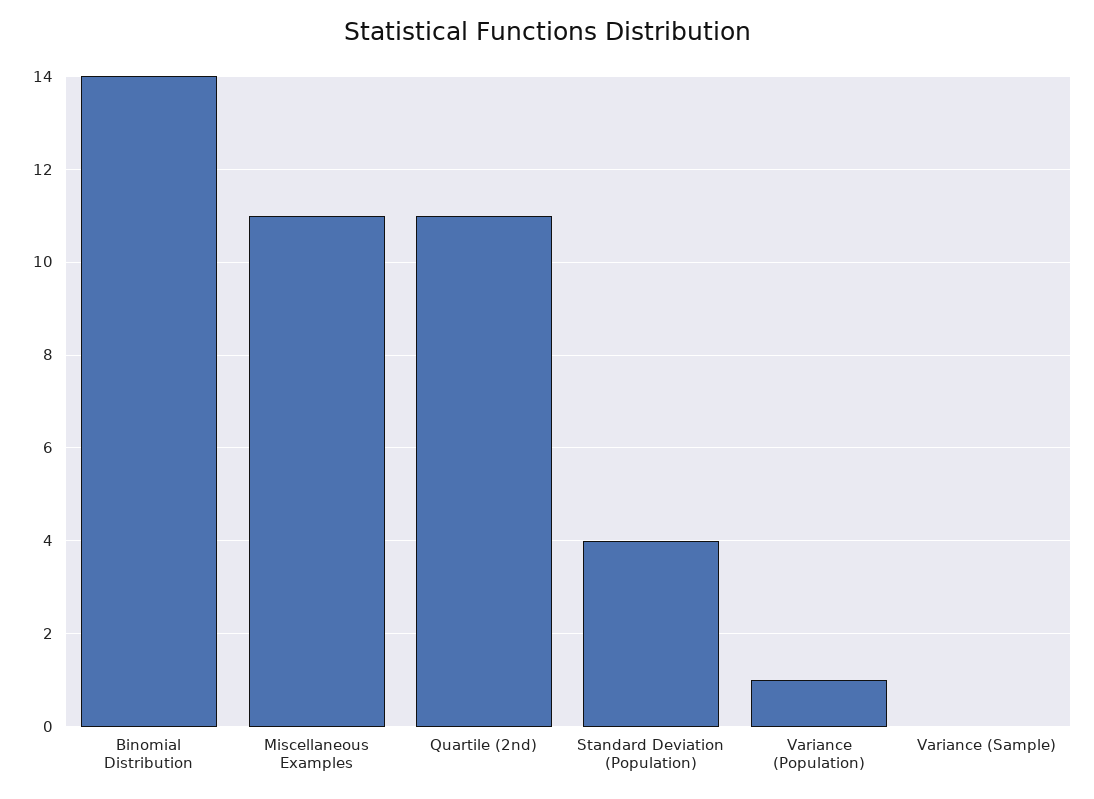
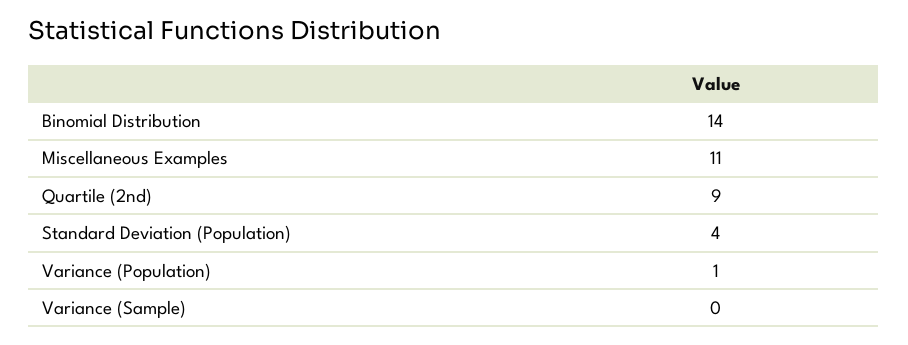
  {
    "Binomial Distribution": 14,
    "Miscellaneous Examples": 11,
-   "Quartile (2nd)": 11,
+   "Quartile (2nd)": 9,
    "Standard Deviation (Population)": 4,
    "Variance (Population)": 1,
    "Variance (Sample)": 0
  }

